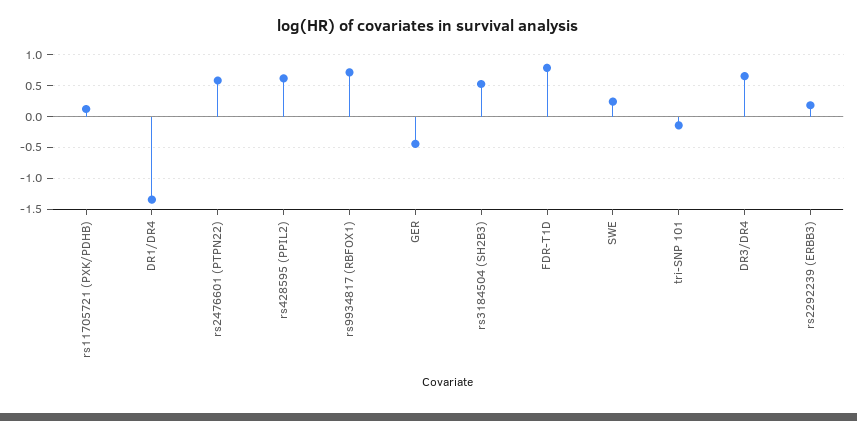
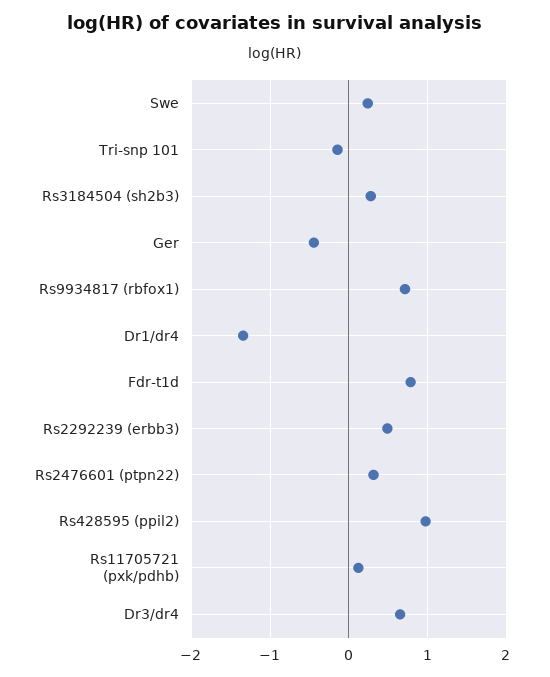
  {
    "rs11705721 (PXK/PDHB)": 0.1,
    "DR1/DR4": -1.3,
-   "rs2476601 (PTPN22)": 0.6,
+   "rs2476601 (PTPN22)": 0.3,
-   "rs428595 (PPIL2)": 0.6,
+   "rs428595 (PPIL2)": 1,
    "rs9934817 (RBFOX1)": 0.7,
    "GER": -0.4,
-   "rs3184504 (SH2B3)": 0.5,
+   "rs3184504 (SH2B3)": 0.3,
    "FDR-T1D": 0.8,
    "SWE": 0.2,
    "tri-SNP 101": -0.1,
    "DR3/DR4": 0.7,
-   "rs2292239 (ERBB3)": 0.2
+   "rs2292239 (ERBB3)": 0.5
  }

